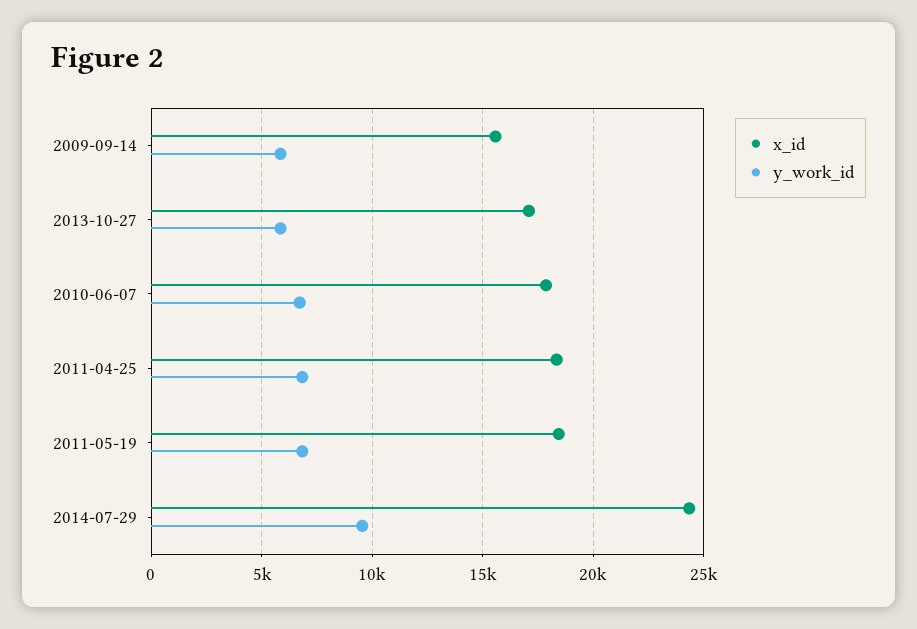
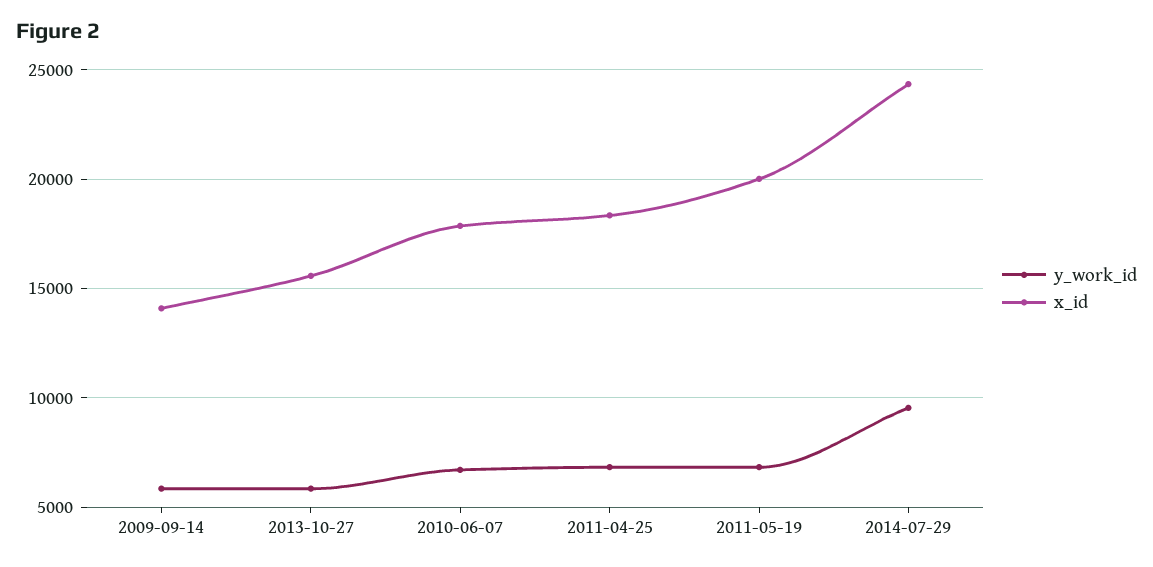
  {
    "x_id": {
-     "2009-09-14": 15500,
+     "2009-09-14": 14000,
-     "2013-10-27": 17000,
+     "2013-10-27": 15500,
      "2010-06-07": 18000,
      "2011-04-25": 18500,
-     "2011-05-19": 18500,
+     "2011-05-19": 20000,
      "2014-07-29": 24500
    },
    "y_work_id": {
      "2009-09-14": 6000,
      "2013-10-27": 6000,
      "2010-06-07": 6500,
      "2011-04-25": 7000,
      "2011-05-19": 7000,
      "2014-07-29": 9500
    }
  }

